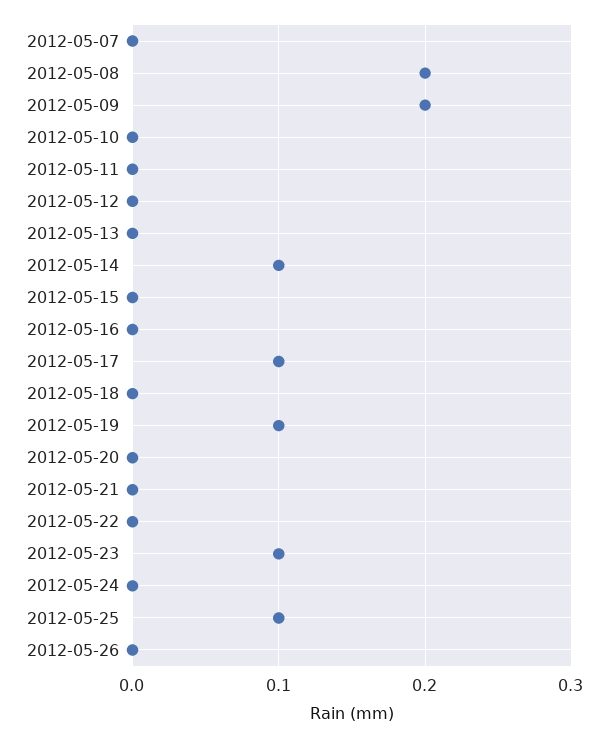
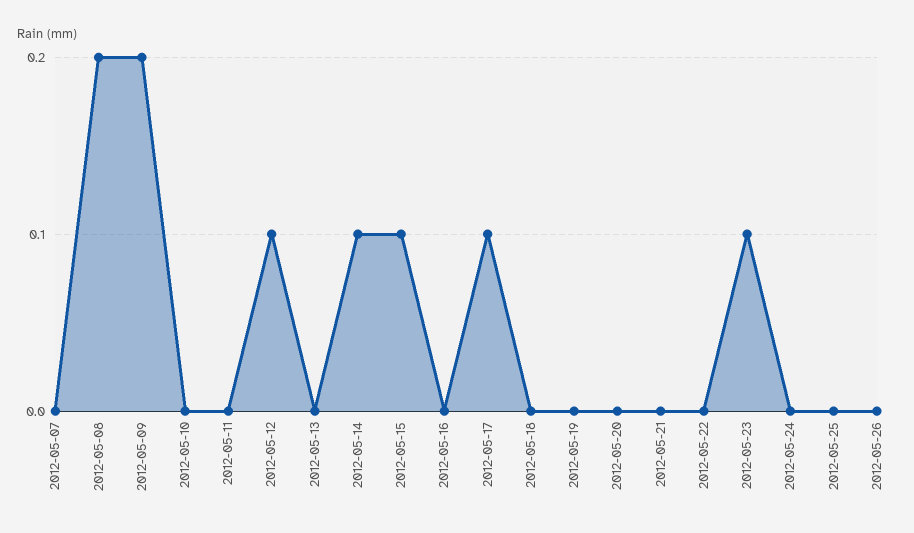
  {
    "2012-05-07": 0,
    "2012-05-08": 0.2,
    "2012-05-09": 0.2,
    "2012-05-10": 0,
    "2012-05-11": 0,
-   "2012-05-12": 0,
+   "2012-05-12": 0.1,
    "2012-05-13": 0,
    "2012-05-14": 0.1,
-   "2012-05-15": 0,
+   "2012-05-15": 0.1,
    "2012-05-16": 0,
    "2012-05-17": 0.1,
    "2012-05-18": 0,
-   "2012-05-19": 0.1,
+   "2012-05-19": 0,
    "2012-05-20": 0,
    "2012-05-21": 0,
    "2012-05-22": 0,
    "2012-05-23": 0.1,
    "2012-05-24": 0,
-   "2012-05-25": 0.1,
+   "2012-05-25": 0,
    "2012-05-26": 0
  }

